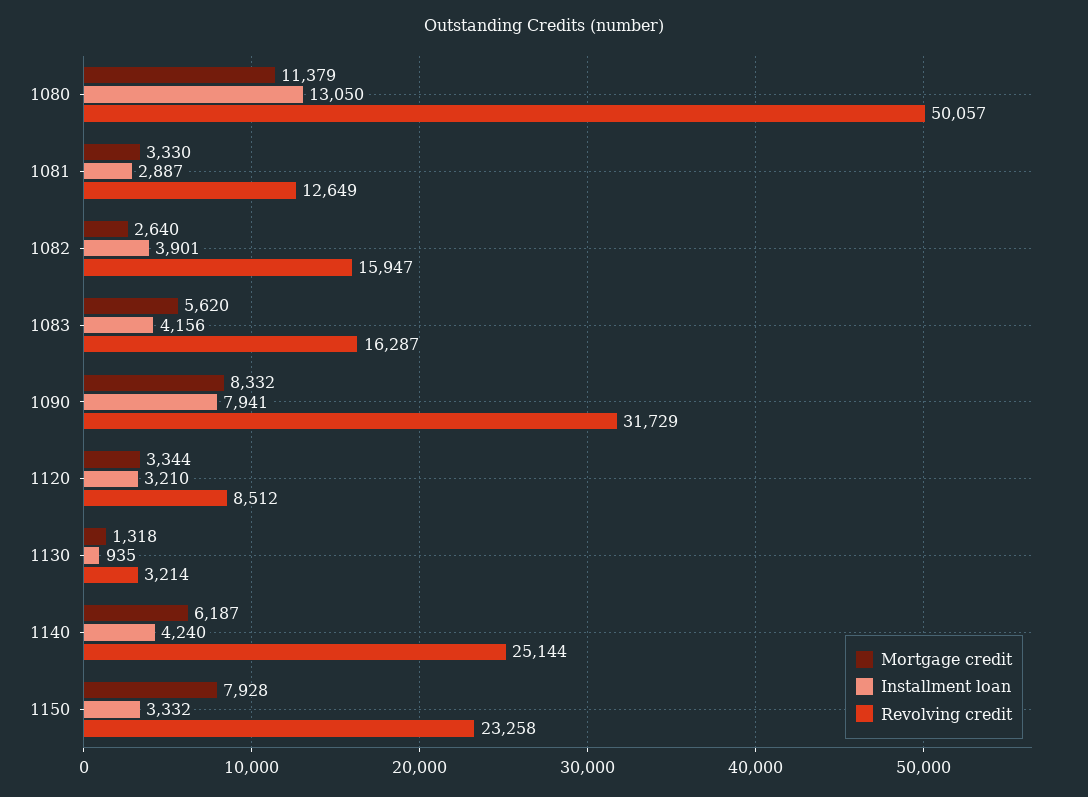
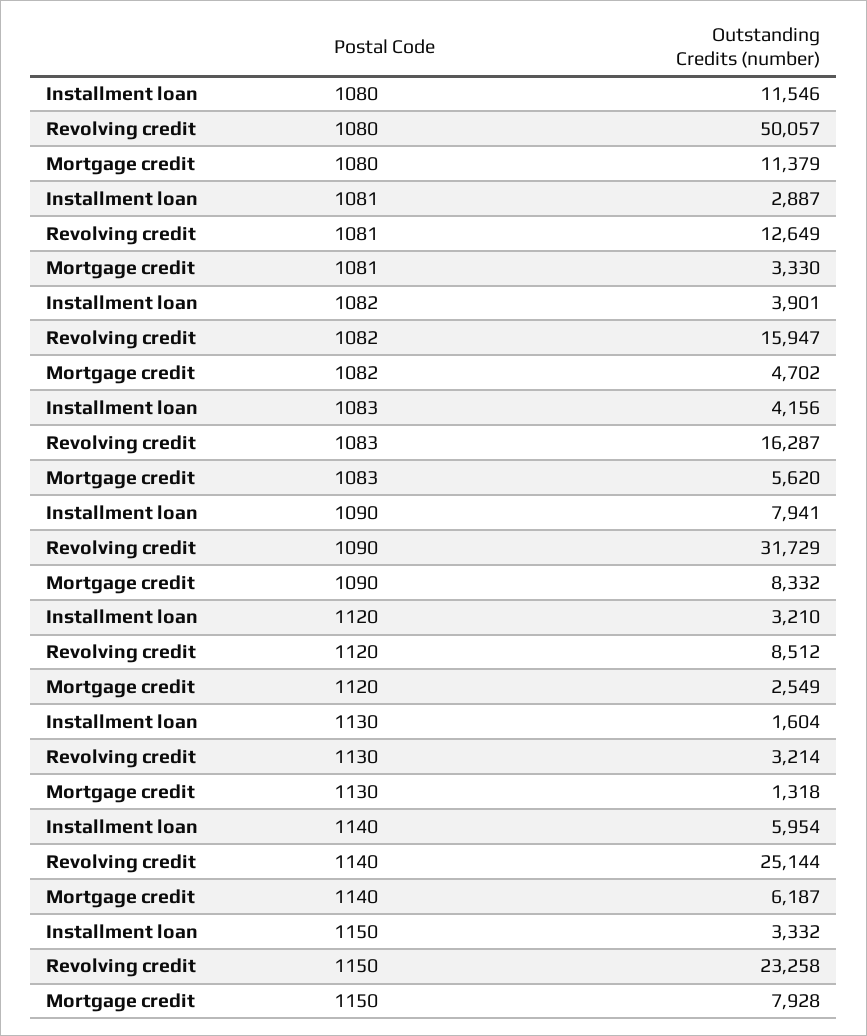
  {
    "Mortgage credit": {
      "1080": 11379,
      "1081": 3330,
-     "1082": 2640,
+     "1082": 4702,
      "1083": 5620,
      "1090": 8332,
-     "1120": 3344,
+     "1120": 2549,
      "1130": 1318,
      "1140": 6187,
      "1150": 7928
    },
    "Installment loan": {
-     "1080": 13050,
+     "1080": 11546,
      "1081": 2887,
      "1082": 3901,
      "1083": 4156,
      "1090": 7941,
      "1120": 3210,
-     "1130": 935,
+     "1130": 1604,
-     "1140": 4240,
+     "1140": 5954,
      "1150": 3332
    },
    "Revolving credit": {
      "1080": 50057,
      "1081": 12649,
      "1082": 15947,
      "1083": 16287,
      "1090": 31729,
      "1120": 8512,
      "1130": 3214,
      "1140": 25144,
      "1150": 23258
    }
  }

